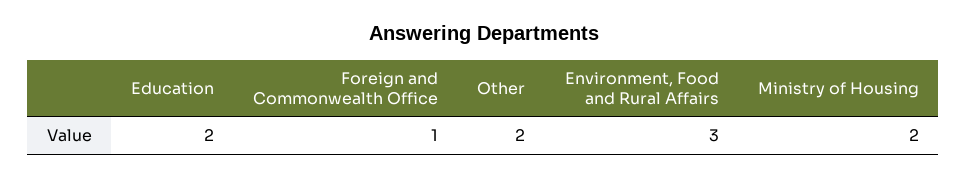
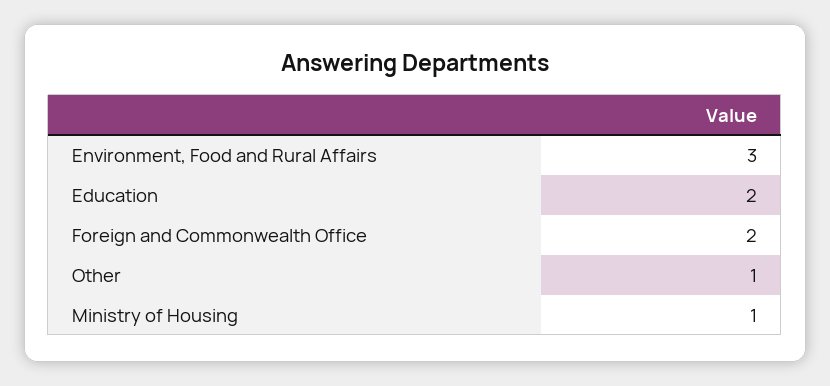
  {
    "Education": 2,
-   "Foreign and Commonwealth Office": 1,
+   "Foreign and Commonwealth Office": 2,
-   "Other": 2,
+   "Other": 1,
    "Environment, Food and Rural Affairs": 3,
-   "Ministry of Housing": 2
+   "Ministry of Housing": 1
  }

